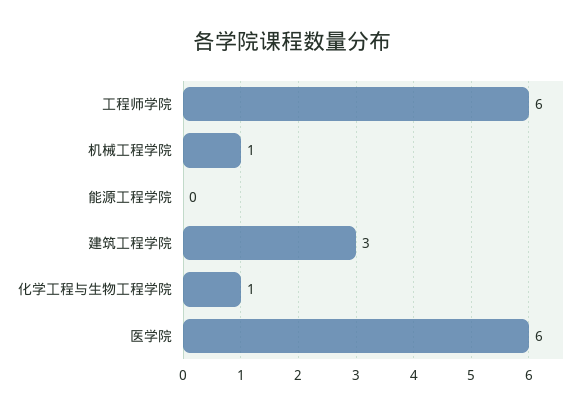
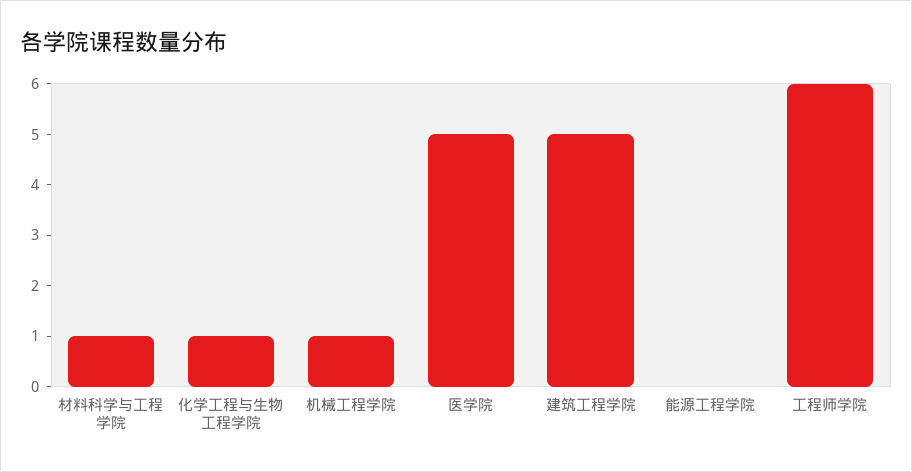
  {
    "工程师学院": 6,
    "机械工程学院": 1,
    "能源工程学院": 0,
-   "建筑工程学院": 3,
+   "建筑工程学院": 5,
    "化学工程与生物工程学院": 1,
-   "医学院": 6
+   "医学院": 5,
+   "材料科学与工程学院": 1
  }

